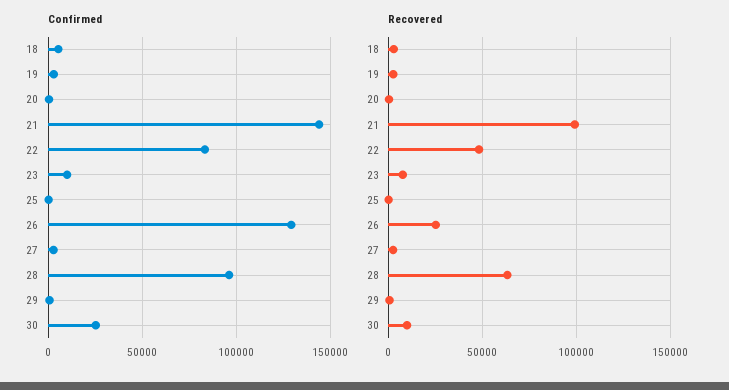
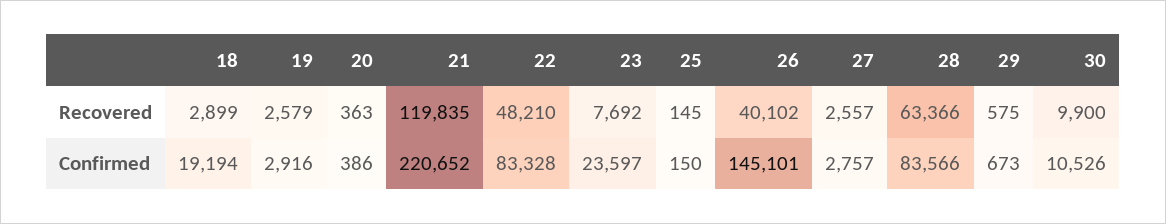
  {
    "Confirmed": {
-     "18": 5000,
+     "18": 19194,
      "19": 2916,
      "20": 386,
-     "21": 145000,
+     "21": 220652,
      "22": 83328,
-     "23": 10000,
+     "23": 23597,
      "25": 150,
-     "26": 130000,
+     "26": 145101,
      "27": 2757,
-     "28": 95000,
+     "28": 83566,
      "29": 673,
-     "30": 25000
+     "30": 10526
    },
    "Recovered": {
      "18": 2899,
      "19": 2579,
      "20": 363,
-     "21": 100000,
+     "21": 119835,
      "22": 48210,
      "23": 7692,
      "25": 145,
-     "26": 25000,
+     "26": 40102,
      "27": 2557,
      "28": 63366,
      "29": 575,
      "30": 9900
    }
  }

